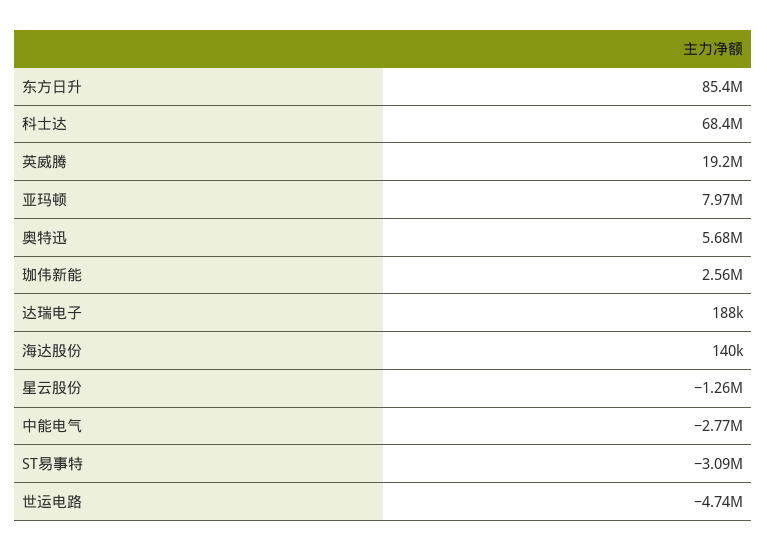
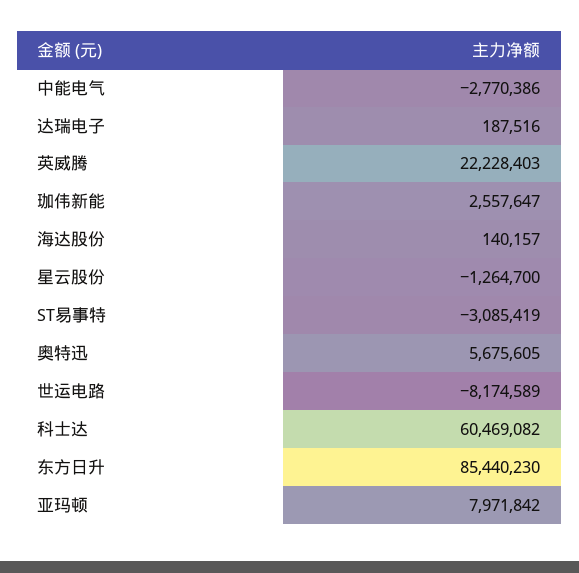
  {
    "东方日升": 85440230,
-   "科士达": 68400000,
+   "科士达": 60469082,
-   "英威腾": 19200000,
+   "英威腾": 22228403,
    "亚玛顿": 7971842,
    "奥特迅": 5675605,
    "珈伟新能": 2557647,
    "达瑞电子": 187516,
    "海达股份": 140157,
    "星云股份": -1264700,
    "中能电气": -2770386,
    "ST易事特": -3085419,
-   "世运电路": -4740000
+   "世运电路": -8174589
  }

